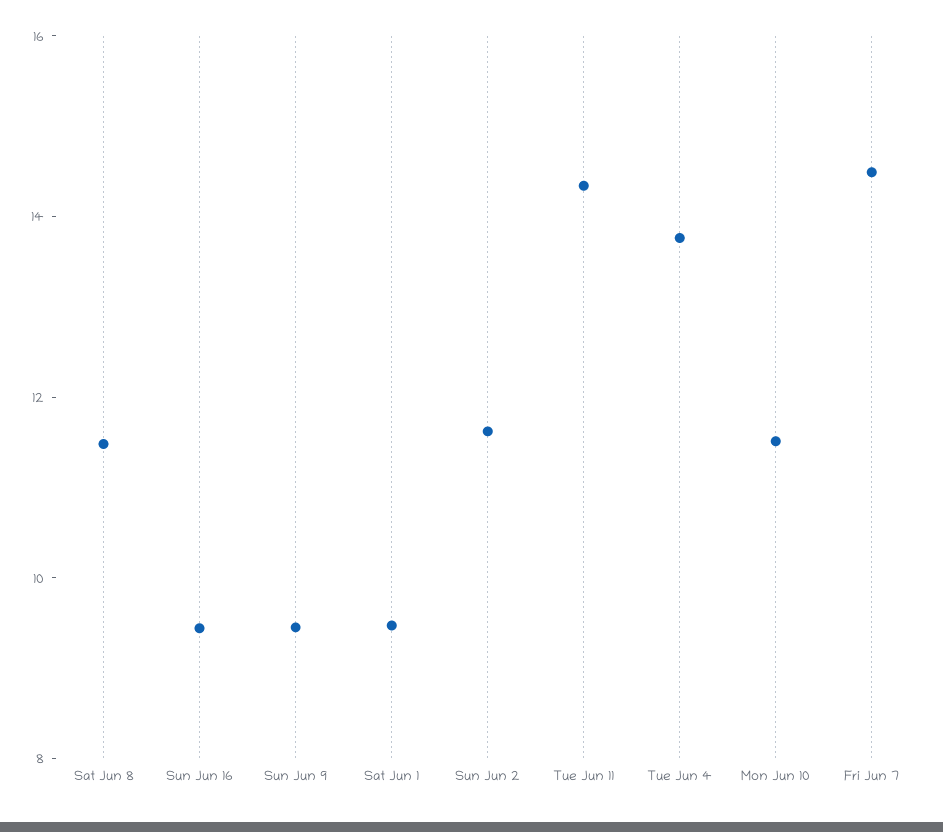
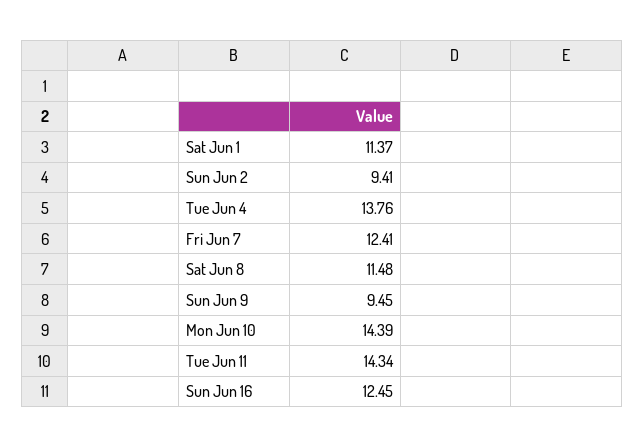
  {
    "Sat Jun 8": 11.48,
-   "Sun Jun 16": 9.5,
+   "Sun Jun 16": 12.45,
    "Sun Jun 9": 9.45,
-   "Sat Jun 1": 9.5,
+   "Sat Jun 1": 11.37,
-   "Sun Jun 2": 11.5,
+   "Sun Jun 2": 9.41,
    "Tue Jun 11": 14.34,
    "Tue Jun 4": 13.76,
-   "Mon Jun 10": 11.5,
+   "Mon Jun 10": 14.39,
-   "Fri Jun 7": 14.5
+   "Fri Jun 7": 12.41
  }

